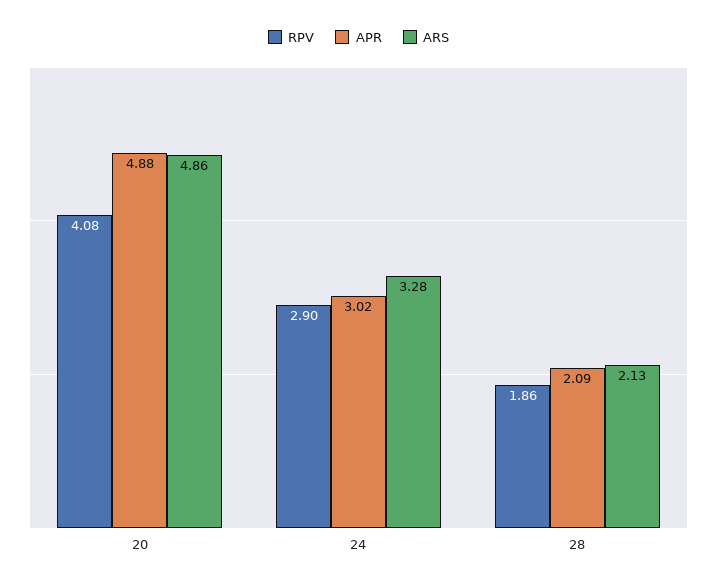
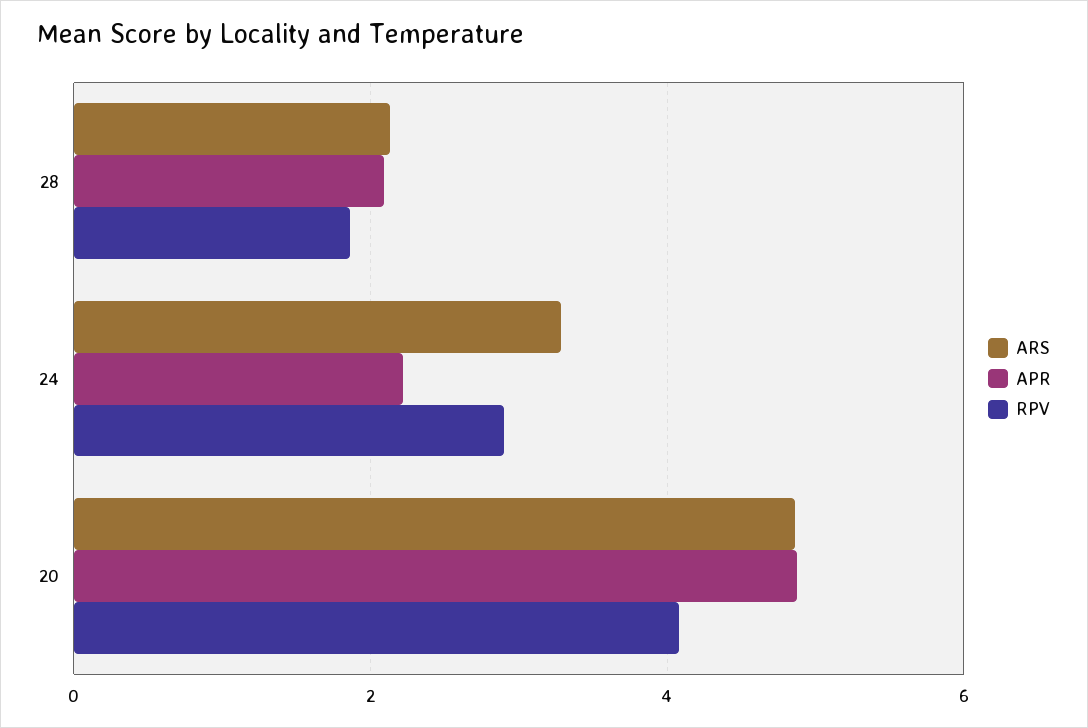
  {
    "RPV": {
      "20": 4.08,
      "24": 2.9,
      "28": 1.86
    },
    "APR": {
      "20": 4.88,
-     "24": 3.02,
+     "24": 2.2,
      "28": 2.09
    },
    "ARS": {
      "20": 4.86,
      "24": 3.28,
      "28": 2.13
    }
  }

